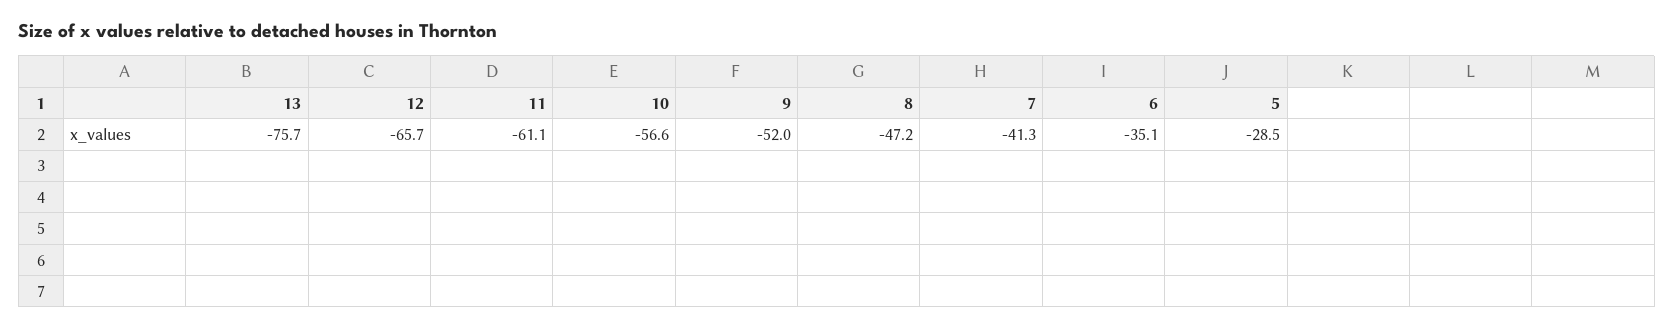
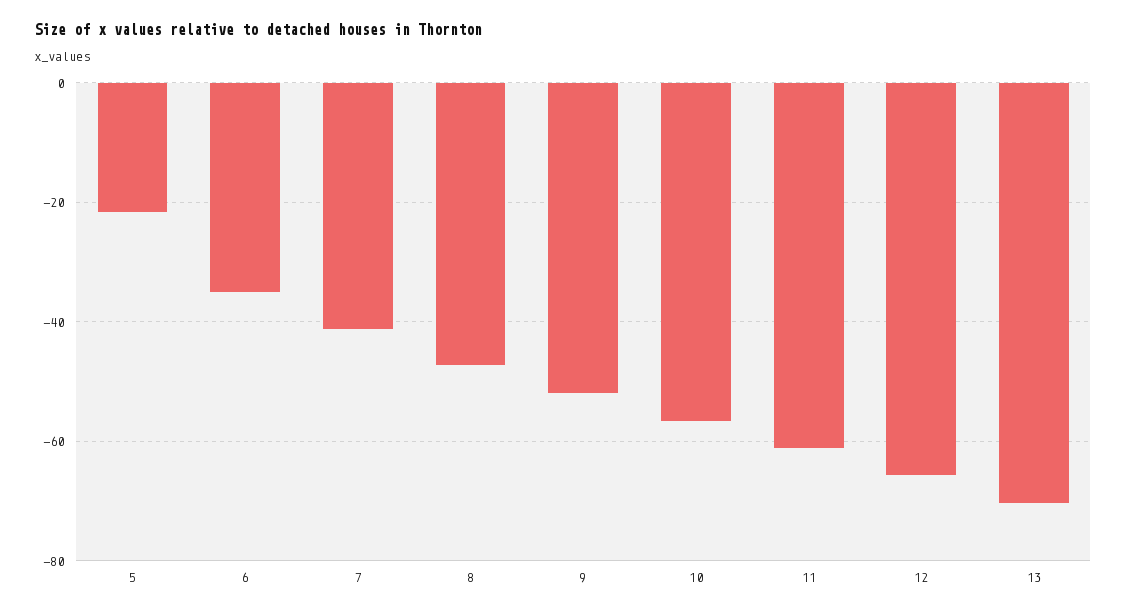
  {
-   "13": -75.7,
+   "13": -70,
    "12": -65.7,
    "11": -61.1,
    "10": -56.6,
    "9": -52,
    "8": -47.2,
    "7": -41.3,
    "6": -35.1,
-   "5": -28.5
+   "5": -22
  }

